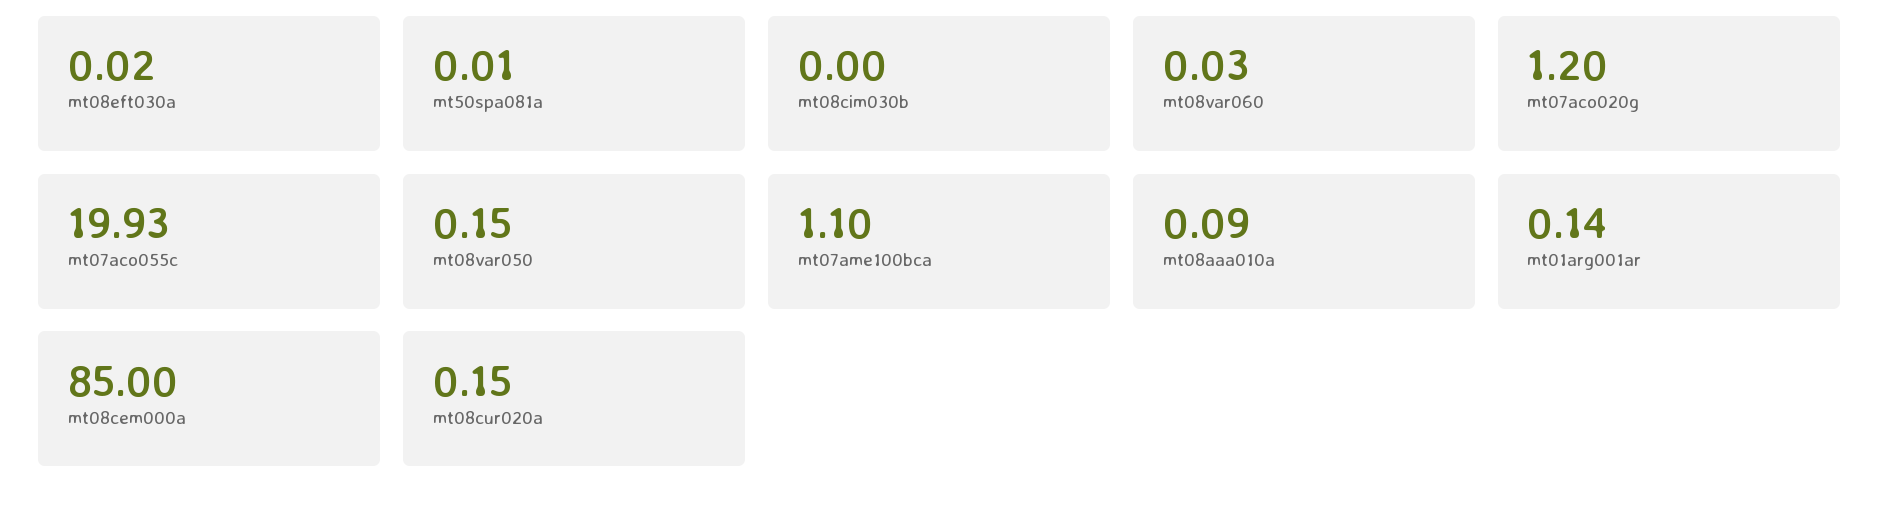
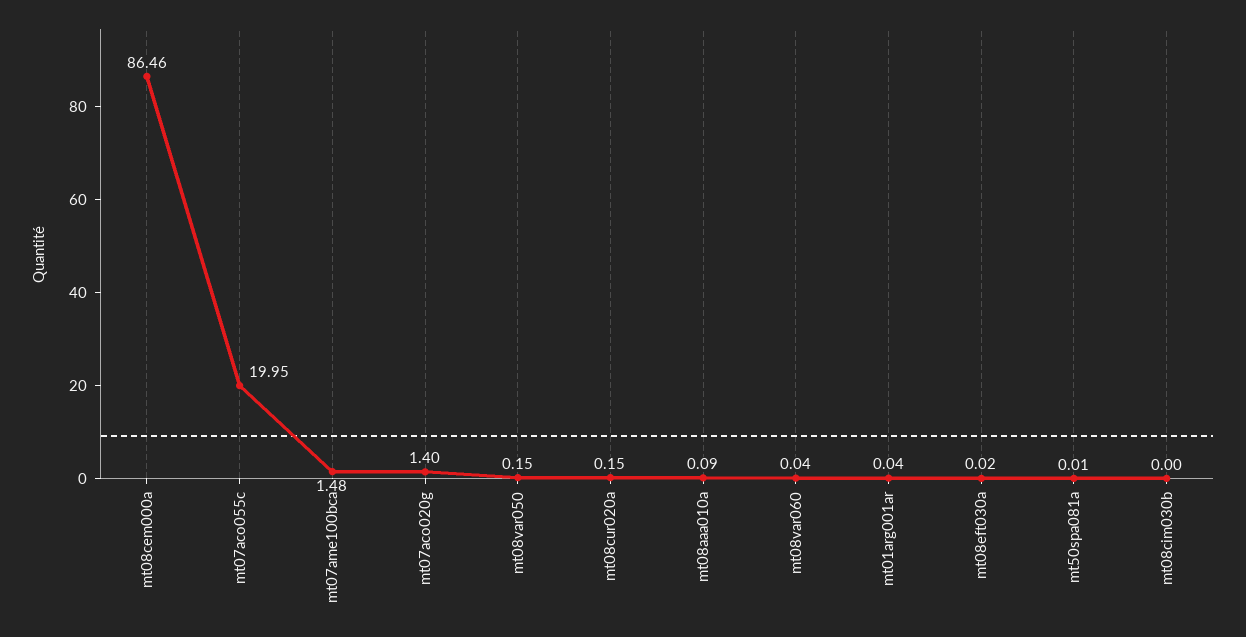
  {
    "mt08eft030a": 0.02,
    "mt50spa081a": 0.01,
    "mt08cim030b": 0,
-   "mt08var060": 0.03,
+   "mt08var060": 0.04,
-   "mt07aco020g": 1.2,
+   "mt07aco020g": 1.4,
-   "mt07aco055c": 19.93,
+   "mt07aco055c": 19.95,
    "mt08var050": 0.15,
-   "mt07ame100bca": 1.1,
+   "mt07ame100bca": 1.48,
    "mt08aaa010a": 0.09,
-   "mt01arg001ar": 0.14,
+   "mt01arg001ar": 0.04,
-   "mt08cem000a": 85,
+   "mt08cem000a": 86.46,
    "mt08cur020a": 0.15
  }

